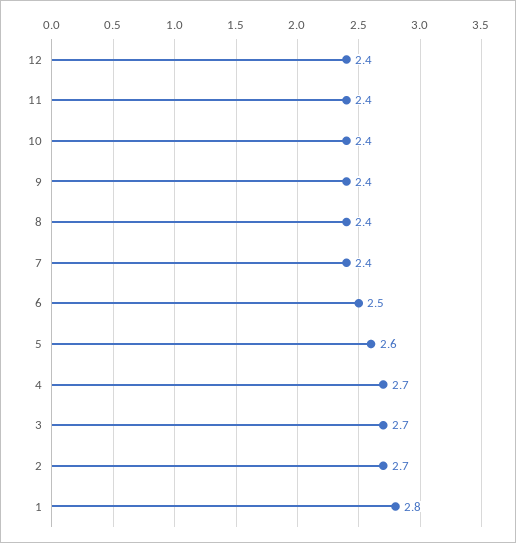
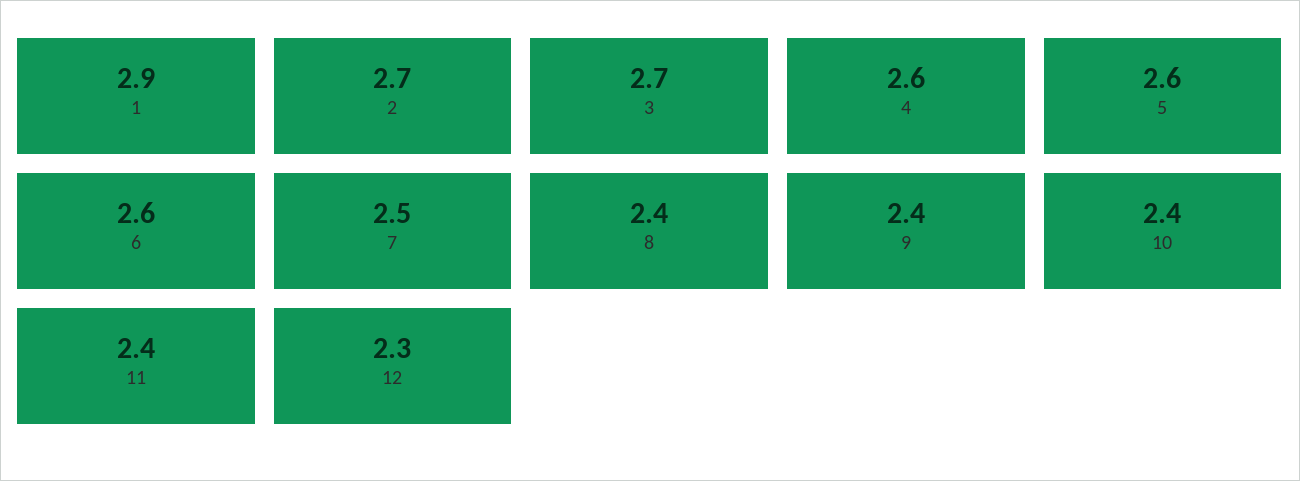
  {
-   "12": 2.4,
+   "12": 2.3,
    "11": 2.4,
    "10": 2.4,
    "9": 2.4,
    "8": 2.4,
-   "7": 2.4,
+   "7": 2.5,
-   "6": 2.5,
+   "6": 2.6,
    "5": 2.6,
-   "4": 2.7,
+   "4": 2.6,
    "3": 2.7,
    "2": 2.7,
-   "1": 2.8
+   "1": 2.9
  }

